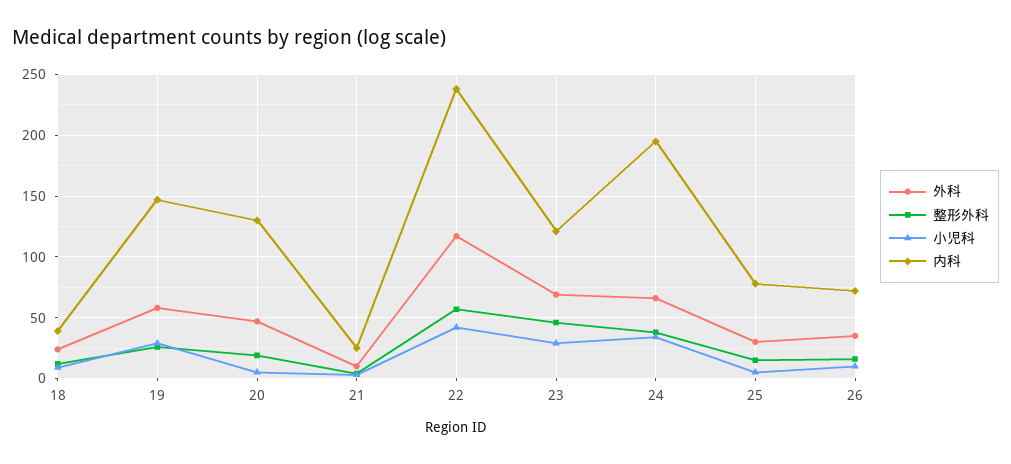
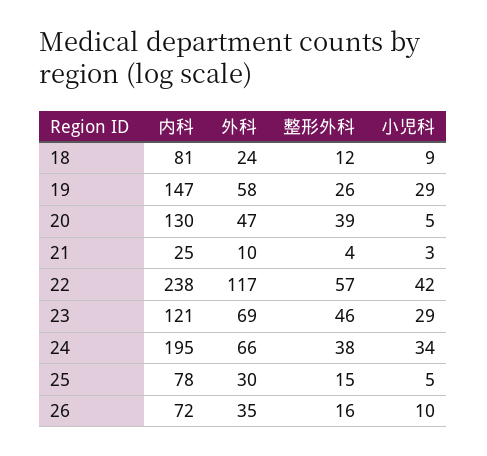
  {
    "外科": {
      "18": 24,
      "19": 58,
      "20": 47,
      "21": 10,
      "22": 117,
      "23": 69,
      "24": 66,
      "25": 30,
      "26": 35
    },
    "整形外科": {
      "18": 12,
      "19": 26,
-     "20": 20,
+     "20": 39,
      "21": 4,
      "22": 57,
      "23": 46,
      "24": 38,
      "25": 15,
      "26": 16
    },
    "小児科": {
      "18": 9,
      "19": 29,
      "20": 5,
      "21": 3,
      "22": 42,
      "23": 29,
      "24": 34,
      "25": 5,
      "26": 10
    },
    "内科": {
-     "18": 40,
+     "18": 81,
      "19": 147,
      "20": 130,
      "21": 25,
      "22": 238,
      "23": 121,
      "24": 195,
      "25": 78,
      "26": 72
    }
  }

